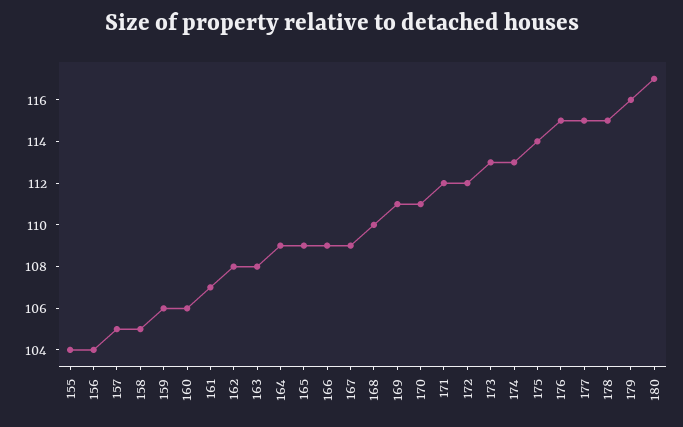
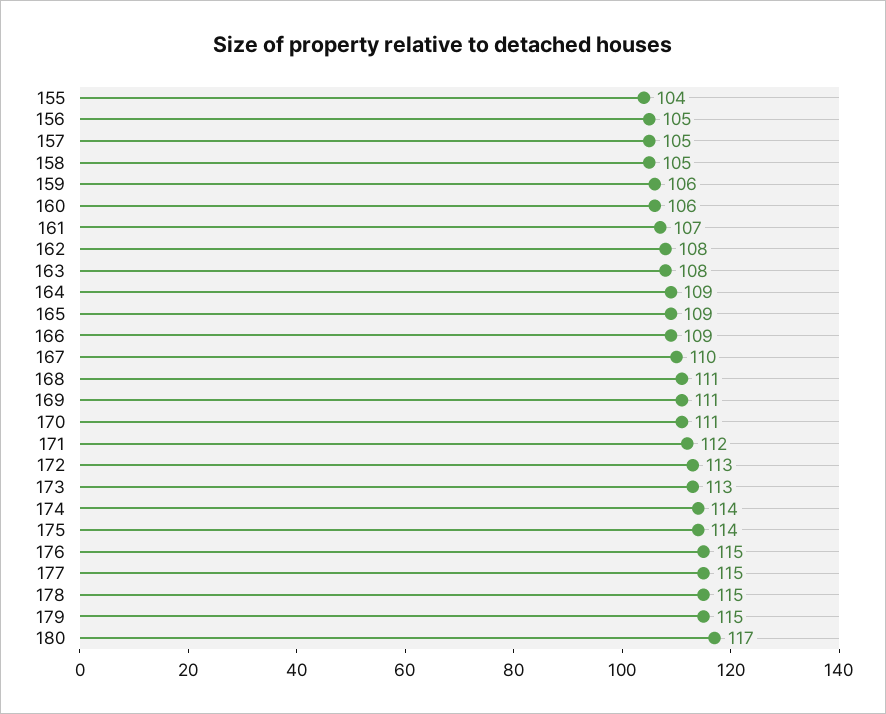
  {
    "155": 104,
-   "156": 104,
+   "156": 105,
    "157": 105,
    "158": 105,
    "159": 106,
    "160": 106,
    "161": 107,
    "162": 108,
    "163": 108,
    "164": 109,
    "165": 109,
    "166": 109,
-   "167": 109,
+   "167": 110,
-   "168": 110,
+   "168": 111,
    "169": 111,
    "170": 111,
    "171": 112,
-   "172": 112,
+   "172": 113,
    "173": 113,
-   "174": 113,
+   "174": 114,
    "175": 114,
    "176": 115,
    "177": 115,
    "178": 115,
-   "179": 116,
+   "179": 115,
    "180": 117
  }

